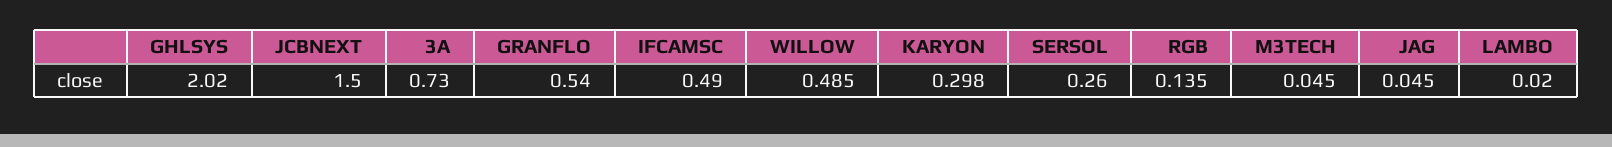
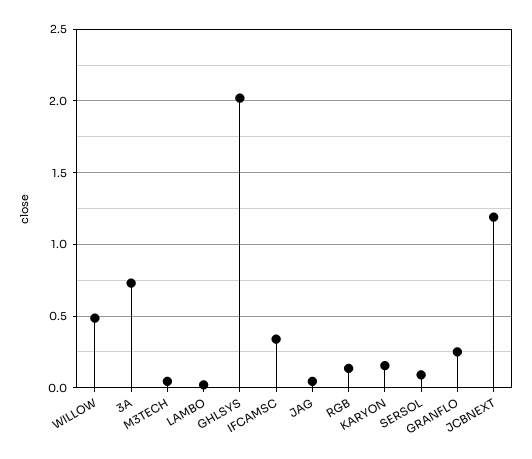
  {
    "GHLSYS": 2.02,
-   "JCBNEXT": 1.5,
+   "JCBNEXT": 1.2,
    "3A": 0.73,
-   "GRANFLO": 0.54,
+   "GRANFLO": 0.25,
-   "IFCAMSC": 0.49,
+   "IFCAMSC": 0.35,
    "WILLOW": 0.485,
-   "KARYON": 0.298,
+   "KARYON": 0.15,
-   "SERSOL": 0.26,
+   "SERSOL": 0.1,
    "RGB": 0.135,
    "M3TECH": 0.045,
    "JAG": 0.045,
    "LAMBO": 0.02
  }

